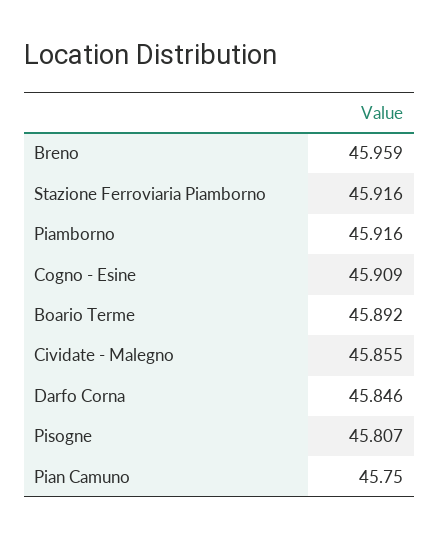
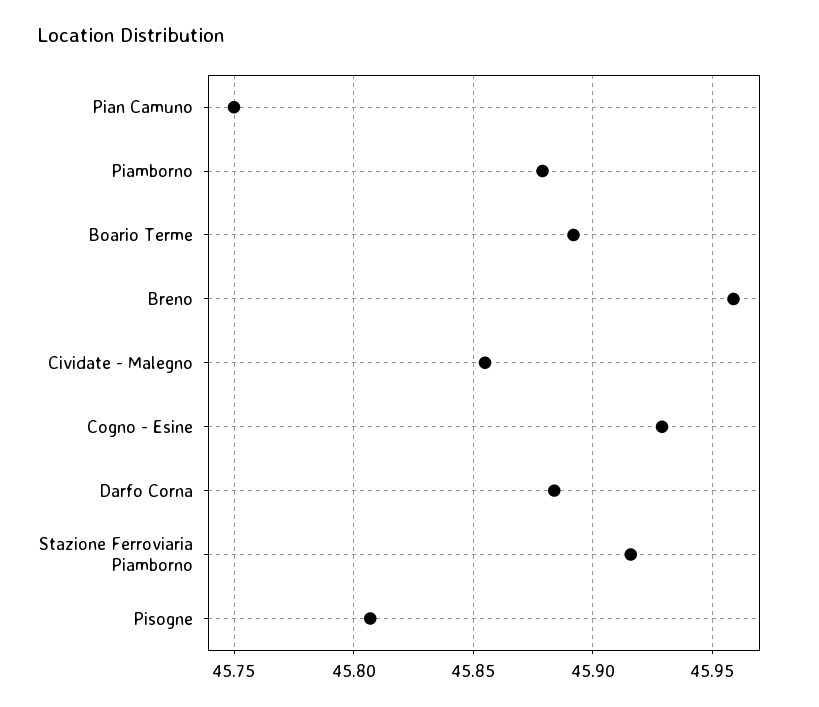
  {
    "Breno": 45.959,
    "Stazione Ferroviaria Piamborno": 45.916,
-   "Piamborno": 45.916,
+   "Piamborno": 45.88,
-   "Cogno - Esine": 45.909,
+   "Cogno - Esine": 45.93,
    "Boario Terme": 45.892,
    "Cividate - Malegno": 45.855,
-   "Darfo Corna": 45.846,
+   "Darfo Corna": 45.885,
    "Pisogne": 45.807,
    "Pian Camuno": 45.75
  }

